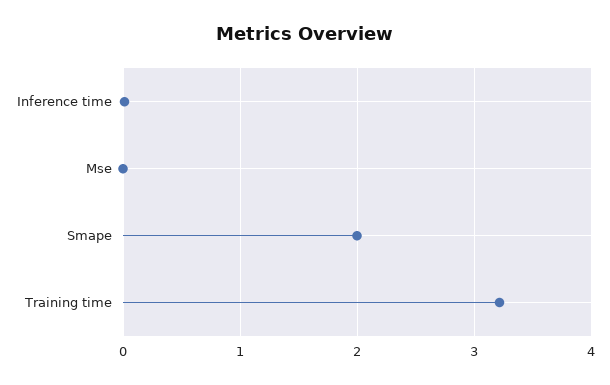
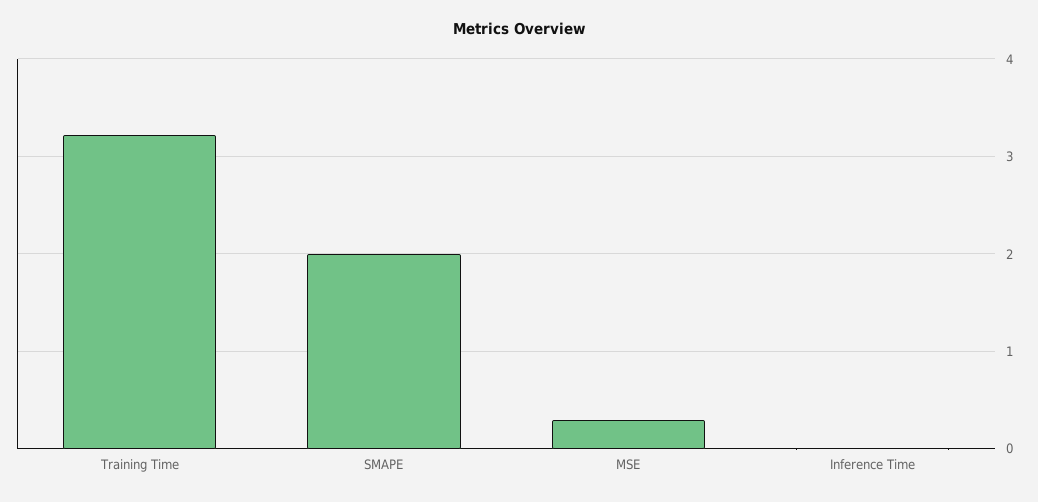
  {
    "Inference time": 0,
-   "Mse": 0,
+   "Mse": 0.3,
    "Smape": 2,
    "Training time": 3.2
  }

